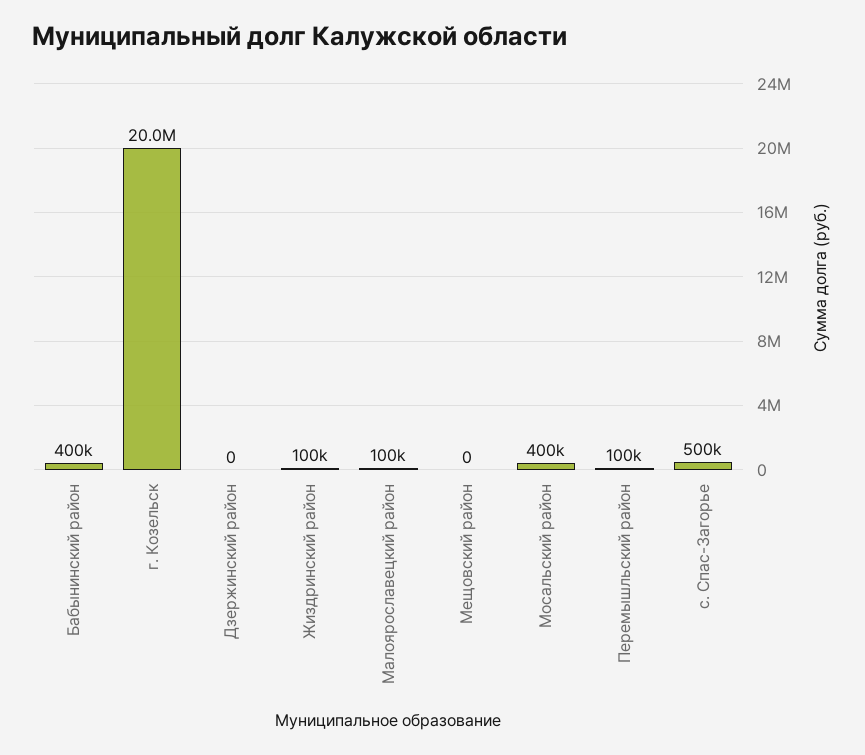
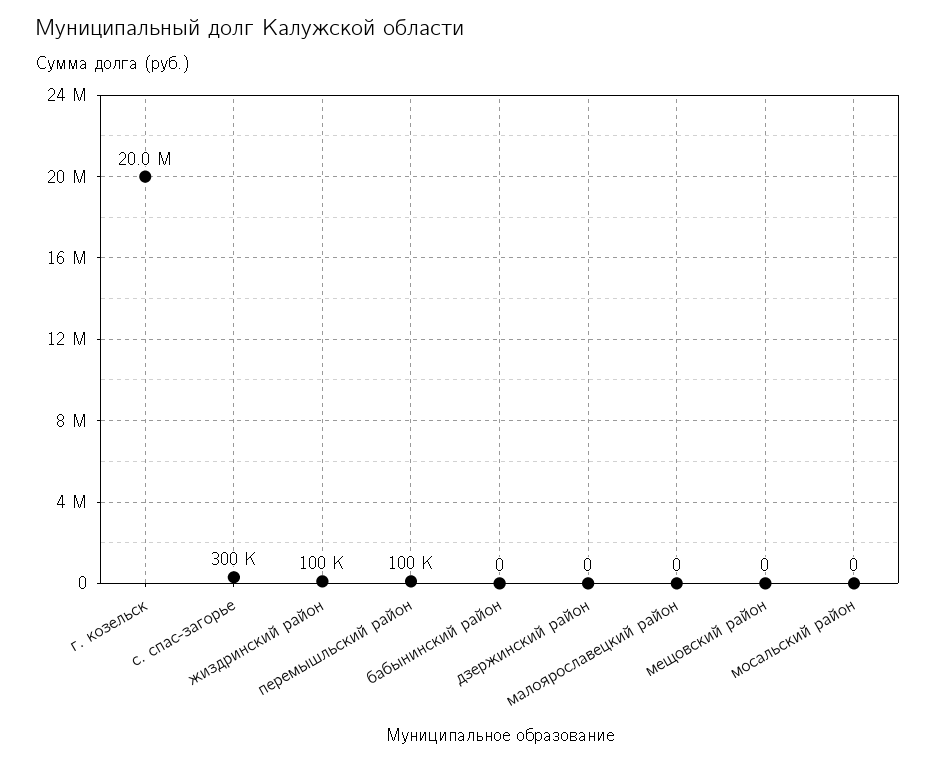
  {
-   "Бабынинский район": 400000,
+   "Бабынинский район": 0,
    "г. Козельск": 20000000,
    "Дзержинский район": 0,
    "Жиздринский район": 100000,
-   "Малоярославецкий район": 100000,
+   "Малоярославецкий район": 0,
    "Мещовский район": 0,
-   "Мосальский район": 400000,
+   "Мосальский район": 0,
    "Перемышльский район": 100000,
-   "с. Спас-Загорье": 500000
+   "с. Спас-Загорье": 300000
  }

